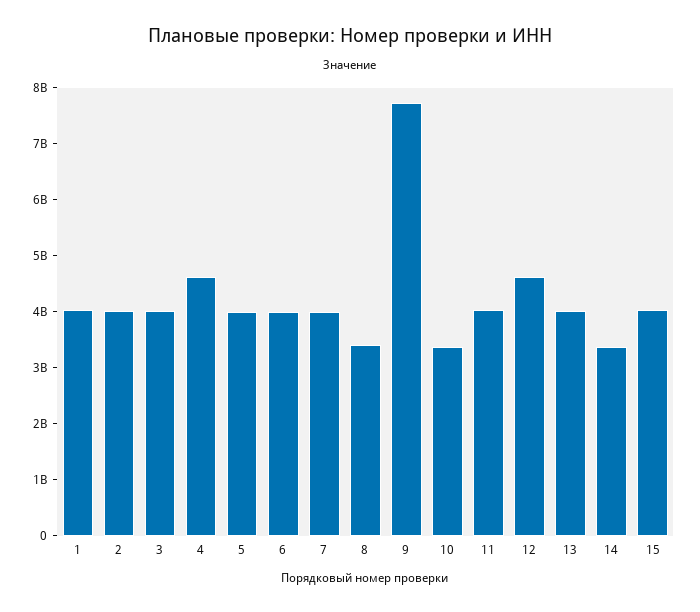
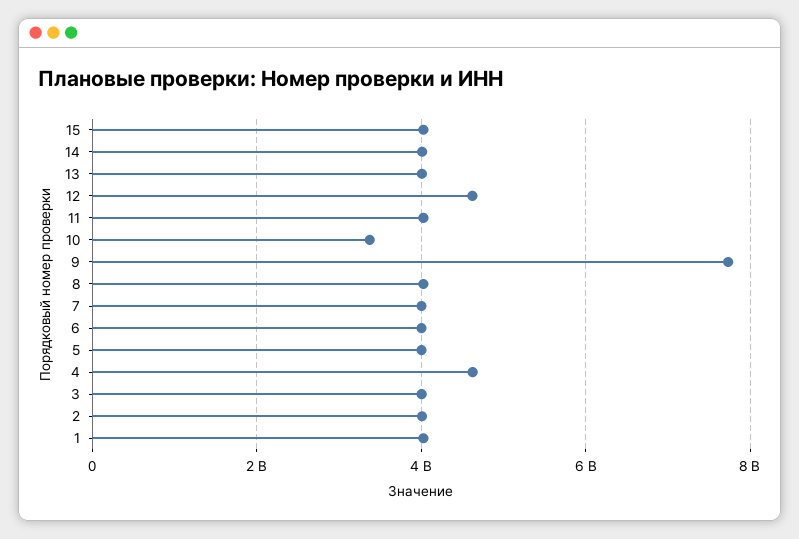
  {
    "1": 4000000000,
    "2": 4000000000,
    "3": 4000000000,
    "4": 4600000000,
    "5": 4000000000,
    "6": 4000000000,
    "7": 4000000000,
-   "8": 3400000000,
+   "8": 4000000000,
    "9": 7800000000,
    "10": 3400000000,
    "11": 4000000000,
    "12": 4600000000,
    "13": 4000000000,
-   "14": 3400000000,
+   "14": 4000000000,
    "15": 4000000000
  }

